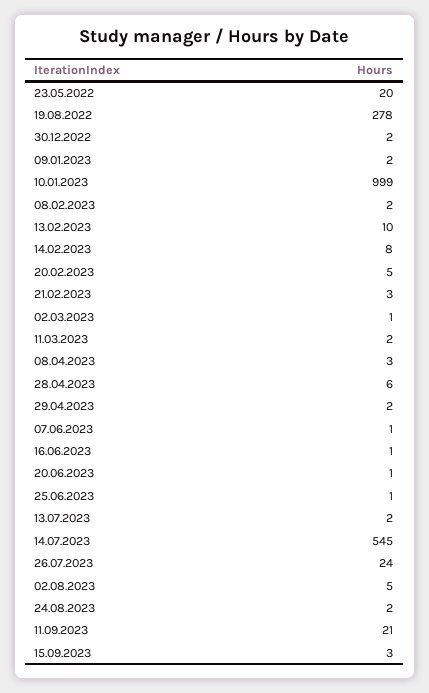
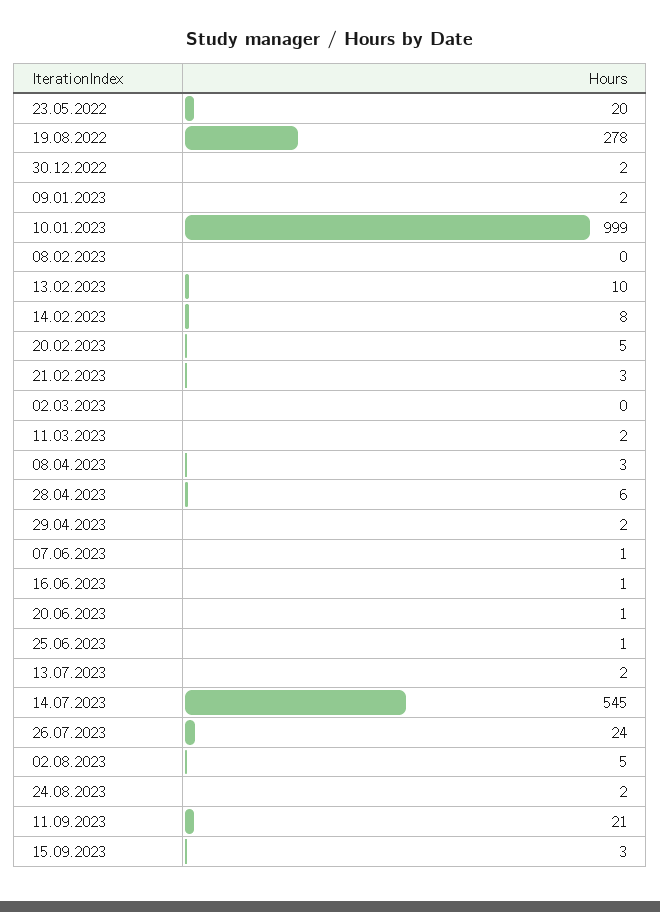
  {
    "23.05.2022": 20,
    "19.08.2022": 278,
    "30.12.2022": 2,
    "09.01.2023": 2,
    "10.01.2023": 999,
-   "08.02.2023": 2,
+   "08.02.2023": 0,
    "13.02.2023": 10,
    "14.02.2023": 8,
    "20.02.2023": 5,
    "21.02.2023": 3,
-   "02.03.2023": 1,
+   "02.03.2023": 0,
    "11.03.2023": 2,
    "08.04.2023": 3,
    "28.04.2023": 6,
    "29.04.2023": 2,
    "07.06.2023": 1,
    "16.06.2023": 1,
    "20.06.2023": 1,
    "25.06.2023": 1,
    "13.07.2023": 2,
    "14.07.2023": 545,
    "26.07.2023": 24,
    "02.08.2023": 5,
    "24.08.2023": 2,
    "11.09.2023": 21,
    "15.09.2023": 3
  }

